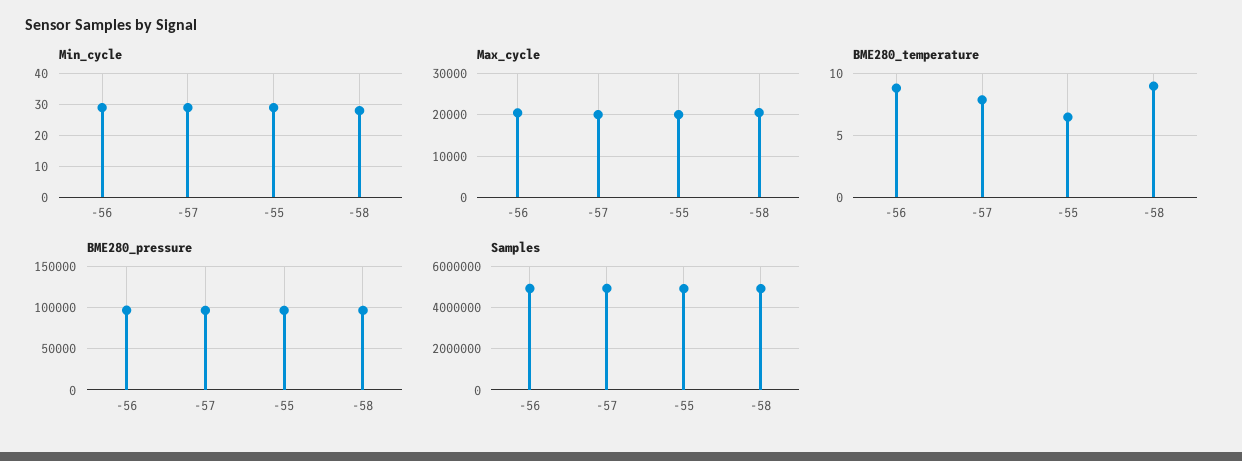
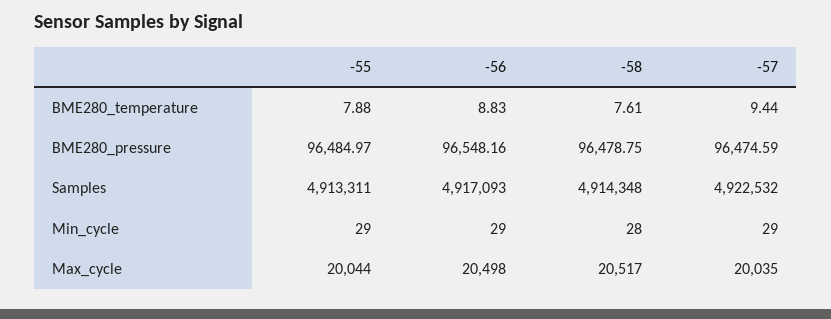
  {
    "Min_cycle": {
      "-56": 29,
      "-57": 29,
      "-55": 29,
      "-58": 28
    },
    "Max_cycle": {
      "-56": 20498,
      "-57": 20035,
      "-55": 20044,
      "-58": 20517
    },
    "BME280_temperature": {
      "-56": 8.83,
-     "-57": 8,
+     "-57": 9.44,
-     "-55": 6.5,
+     "-55": 7.88,
-     "-58": 9
+     "-58": 7.61
    },
    "BME280_pressure": {
      "-56": 96548.16,
      "-57": 96474.59,
      "-55": 96484.97,
      "-58": 96478.75
    },
    "Samples": {
      "-56": 4917093,
      "-57": 4922532,
      "-55": 4913311,
      "-58": 4914348
    }
  }

